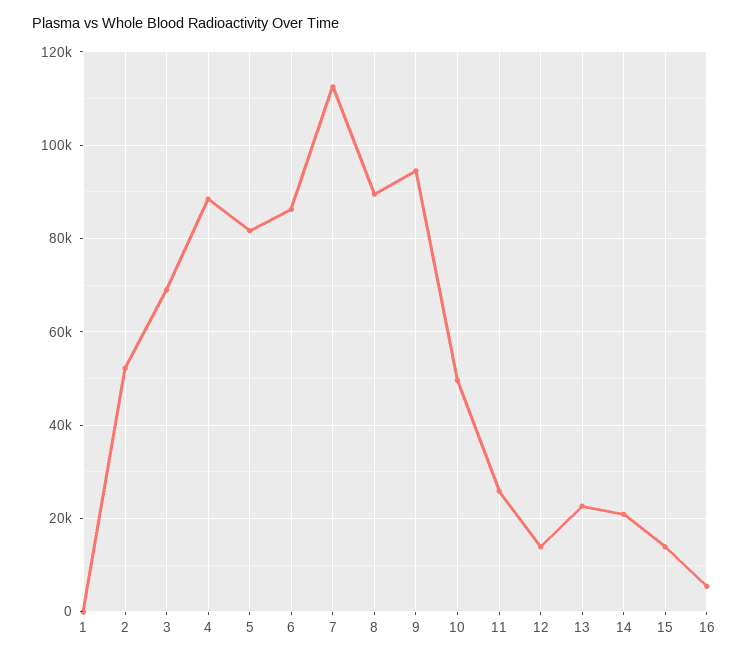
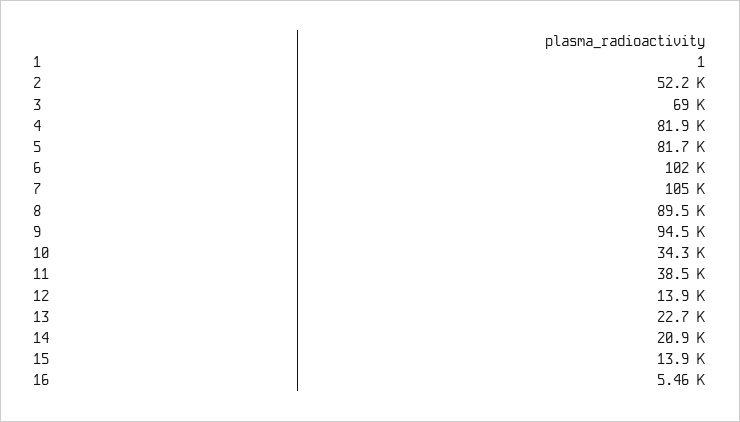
  {
    "1": 1,
    "2": 52200,
    "3": 69000,
-   "4": 88000,
+   "4": 81900,
    "5": 81700,
-   "6": 86000,
+   "6": 102000,
-   "7": 112000,
+   "7": 105000,
    "8": 89500,
    "9": 94500,
-   "10": 50000,
+   "10": 34300,
-   "11": 26000,
+   "11": 38500,
    "12": 13900,
    "13": 22700,
    "14": 20900,
    "15": 13900,
    "16": 5460
  }

